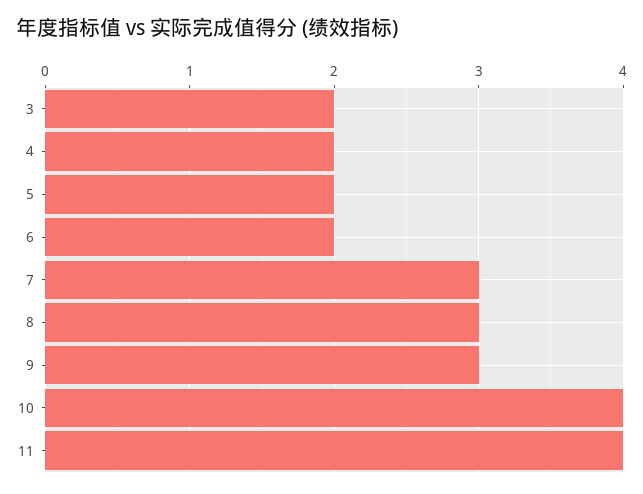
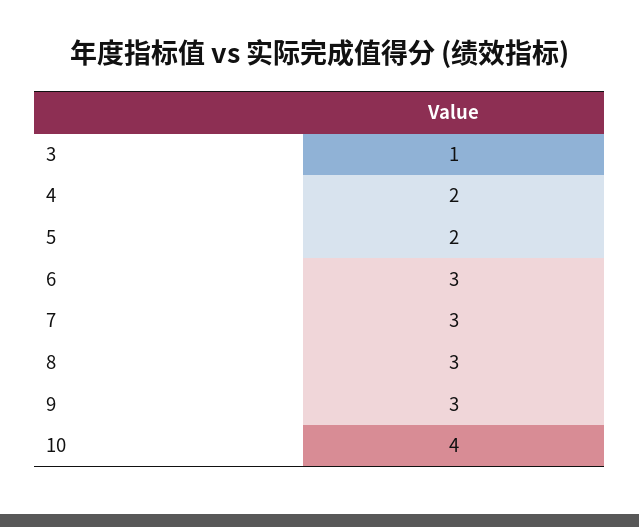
  {
-   "3": 2,
+   "3": 1,
    "4": 2,
    "5": 2,
-   "6": 2,
+   "6": 3,
    "7": 3,
    "8": 3,
    "9": 3,
-   "10": 4,
+   "10": 4
-   "11": 4
  }

